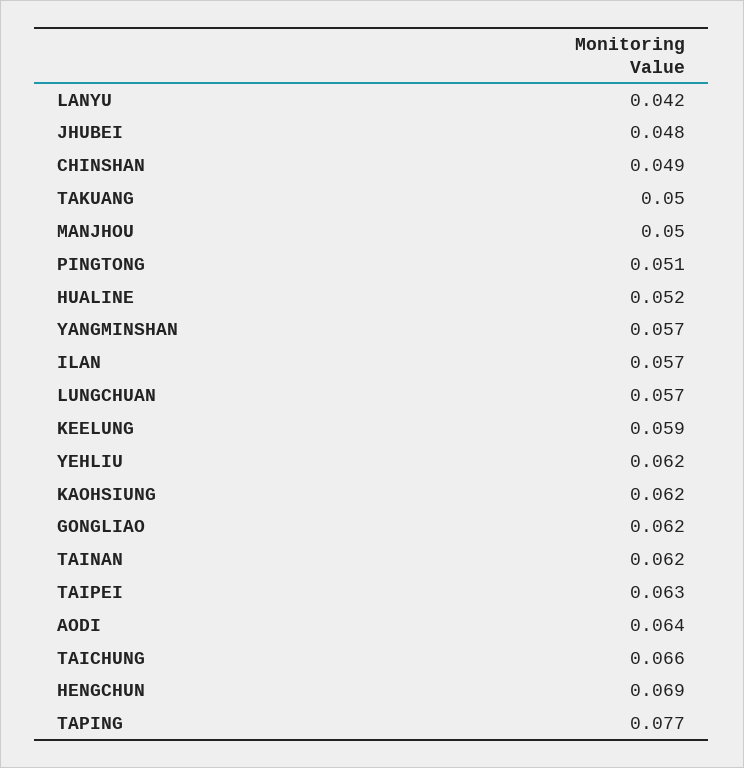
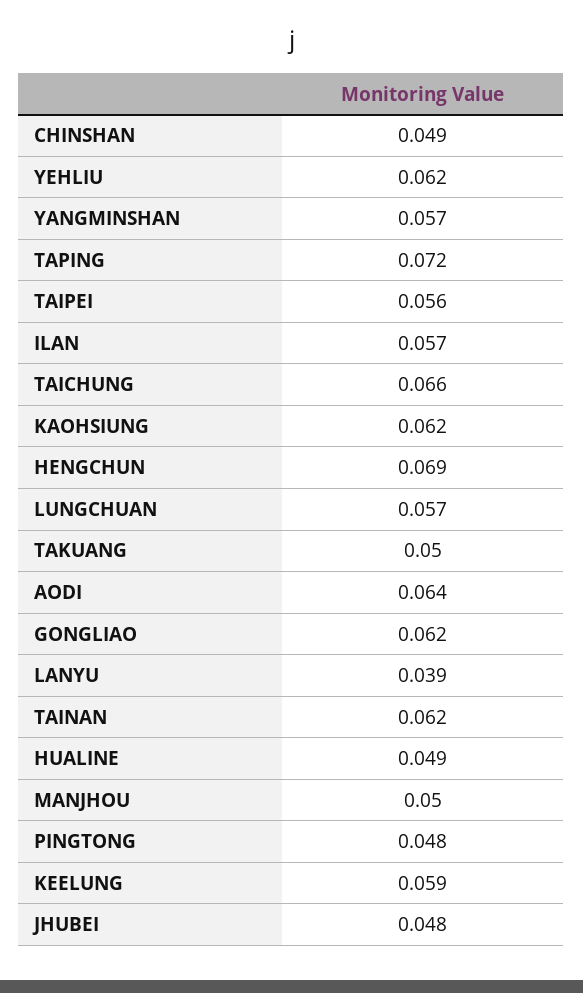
  {
-   "LANYU": 0.042,
+   "LANYU": 0.039,
    "JHUBEI": 0.048,
    "CHINSHAN": 0.049,
    "TAKUANG": 0.05,
    "MANJHOU": 0.05,
-   "PINGTONG": 0.051,
+   "PINGTONG": 0.048,
-   "HUALINE": 0.052,
+   "HUALINE": 0.049,
    "YANGMINSHAN": 0.057,
    "ILAN": 0.057,
    "LUNGCHUAN": 0.057,
    "KEELUNG": 0.059,
    "YEHLIU": 0.062,
    "KAOHSIUNG": 0.062,
    "GONGLIAO": 0.062,
    "TAINAN": 0.062,
-   "TAIPEI": 0.063,
+   "TAIPEI": 0.056,
    "AODI": 0.064,
    "TAICHUNG": 0.066,
    "HENGCHUN": 0.069,
-   "TAPING": 0.077
+   "TAPING": 0.072
  }

